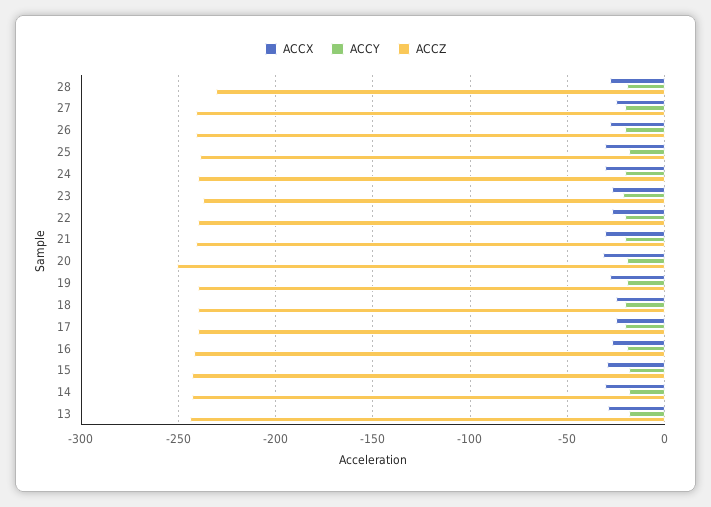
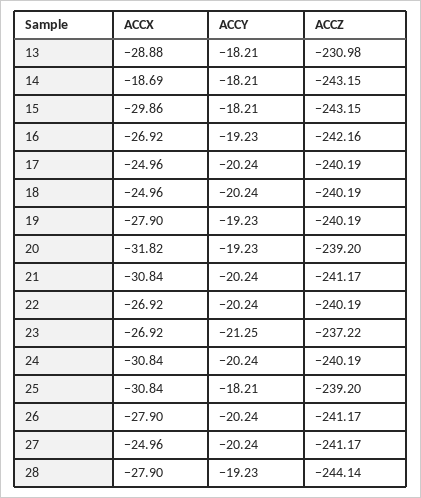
  {
    "ACCX": {
      "28": -27.9,
      "27": -24.96,
      "26": -27.9,
      "25": -30.84,
      "24": -30.84,
      "23": -26.92,
      "22": -26.92,
      "21": -30.84,
      "20": -31.82,
      "19": -27.9,
      "18": -24.96,
      "17": -24.96,
      "16": -26.92,
      "15": -29.86,
-     "14": -30,
+     "14": -18.69,
      "13": -28.88
    },
    "ACCY": {
      "28": -19.23,
      "27": -20.24,
      "26": -20.24,
      "25": -18.21,
      "24": -20.24,
      "23": -21.25,
      "22": -20.24,
      "21": -20.24,
      "20": -19.23,
      "19": -19.23,
      "18": -20.24,
      "17": -20.24,
      "16": -19.23,
      "15": -18.21,
      "14": -18.21,
      "13": -18.21
    },
    "ACCZ": {
-     "28": -230,
+     "28": -244.14,
      "27": -241.17,
      "26": -241.17,
      "25": -239.2,
      "24": -240.19,
      "23": -237.22,
      "22": -240.19,
      "21": -241.17,
-     "20": -250,
+     "20": -239.2,
      "19": -240.19,
      "18": -240.19,
      "17": -240.19,
      "16": -242.16,
      "15": -243.15,
      "14": -243.15,
-     "13": -245
+     "13": -230.98
    }
  }

